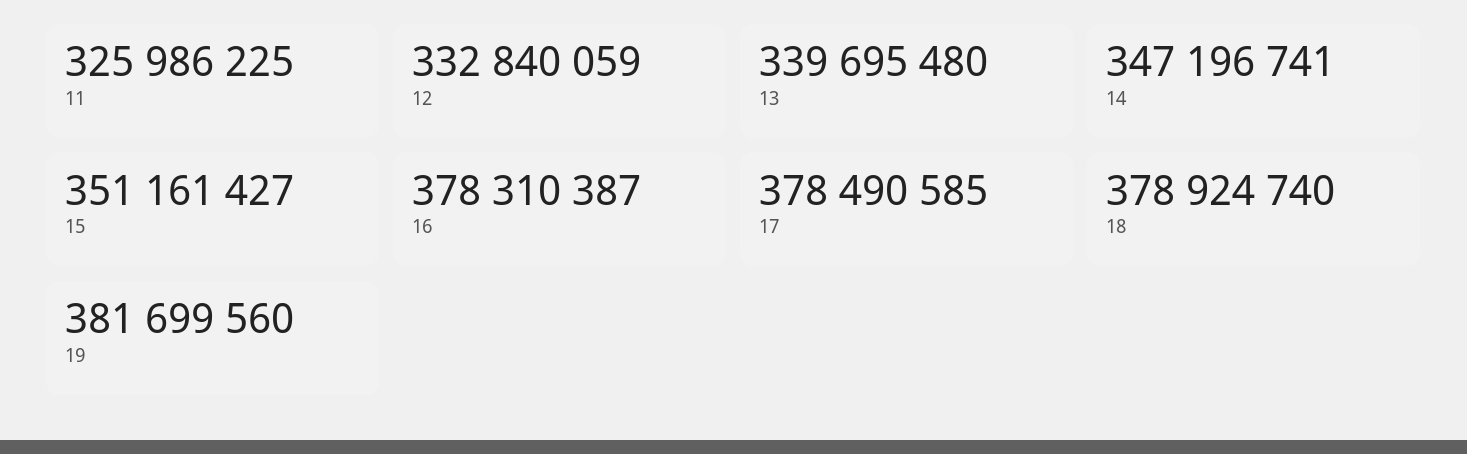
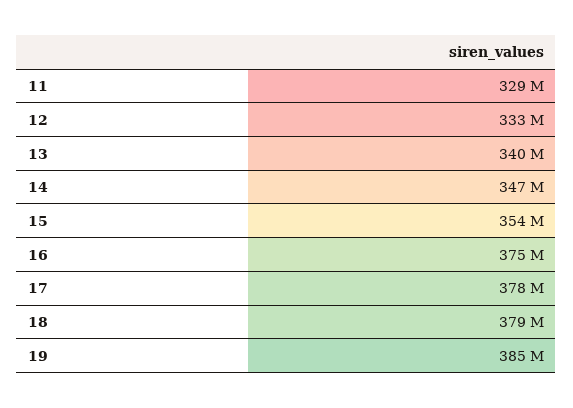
  {
-   "11": 325986225,
+   "11": 329000000,
    "12": 332840059,
    "13": 339695480,
    "14": 347196741,
-   "15": 351161427,
+   "15": 354000000,
-   "16": 378310387,
+   "16": 375000000,
    "17": 378490585,
    "18": 378924740,
-   "19": 381699560
+   "19": 385000000
  }

